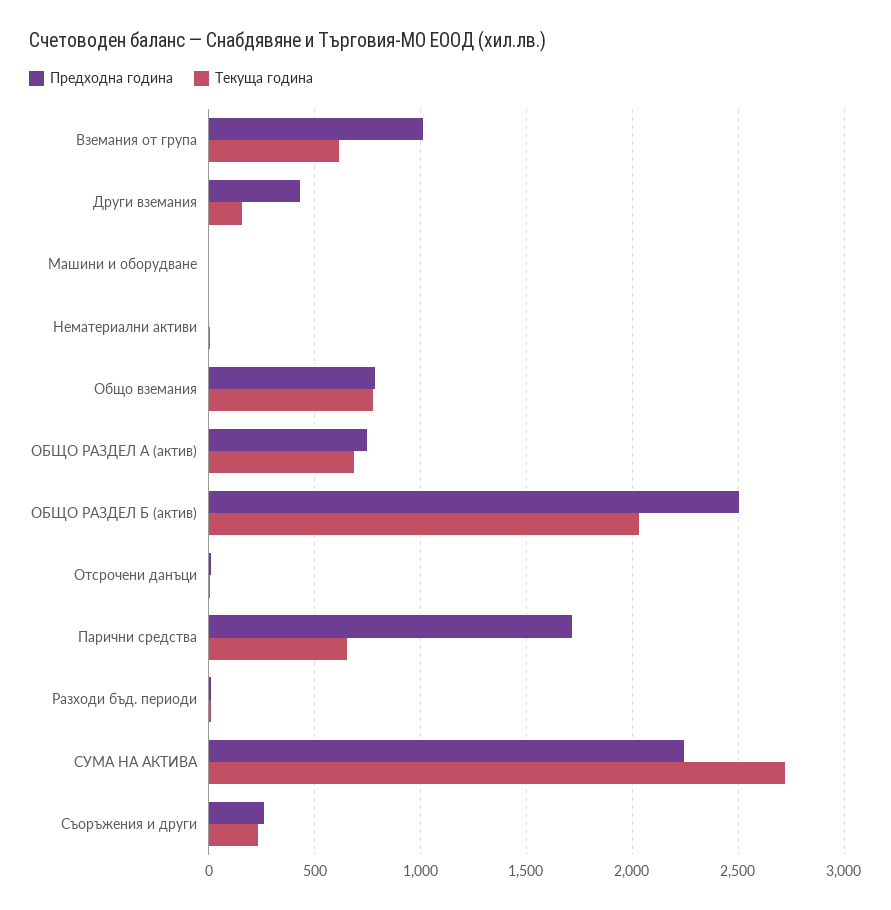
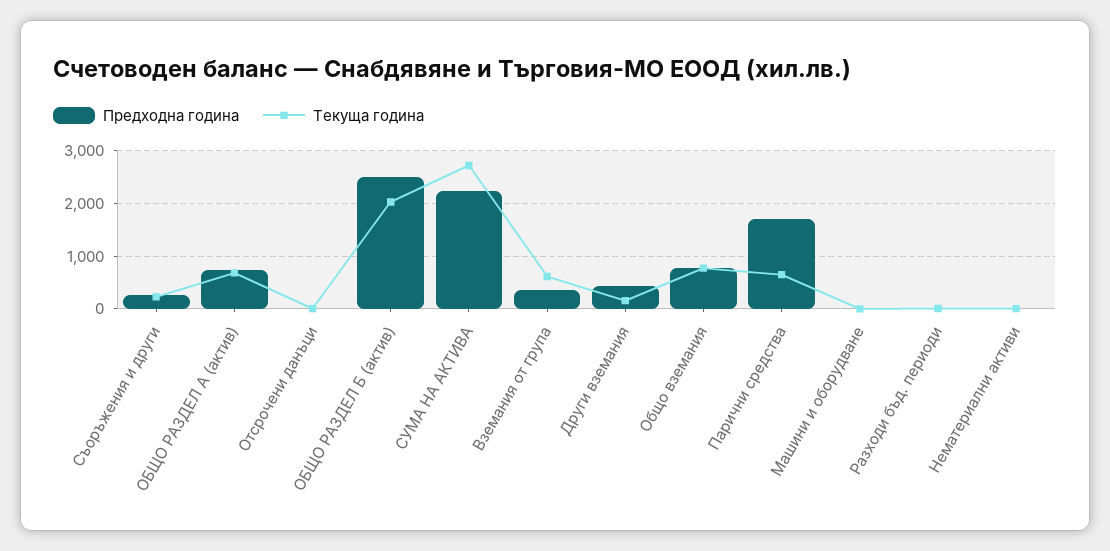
  {
    "Предходна година": {
-     "Вземания от група": 1000,
+     "Вземания от група": 400,
      "Други вземания": 450,
      "Машини и оборудване": 0,
      "Нематериални активи": 0,
      "Общо вземания": 800,
      "ОБЩО РАЗДЕЛ А (актив)": 750,
      "ОБЩО РАЗДЕЛ Б (актив)": 2500,
      "Отсрочени данъци": 0,
      "Парични средства": 1700,
      "Разходи бъд. периоди": 0,
      "СУМА НА АКТИВА": 2250,
      "Съоръжения и други": 250
    },
    "Текуща година": {
      "Вземания от група": 600,
      "Други вземания": 150,
      "Машини и оборудване": 0,
      "Нематериални активи": 0,
      "Общо вземания": 750,
      "ОБЩО РАЗДЕЛ А (актив)": 700,
      "ОБЩО РАЗДЕЛ Б (актив)": 2050,
      "Отсрочени данъци": 0,
      "Парични средства": 650,
      "Разходи бъд. периоди": 0,
      "СУМА НА АКТИВА": 2700,
      "Съоръжения и други": 250
    }
  }

